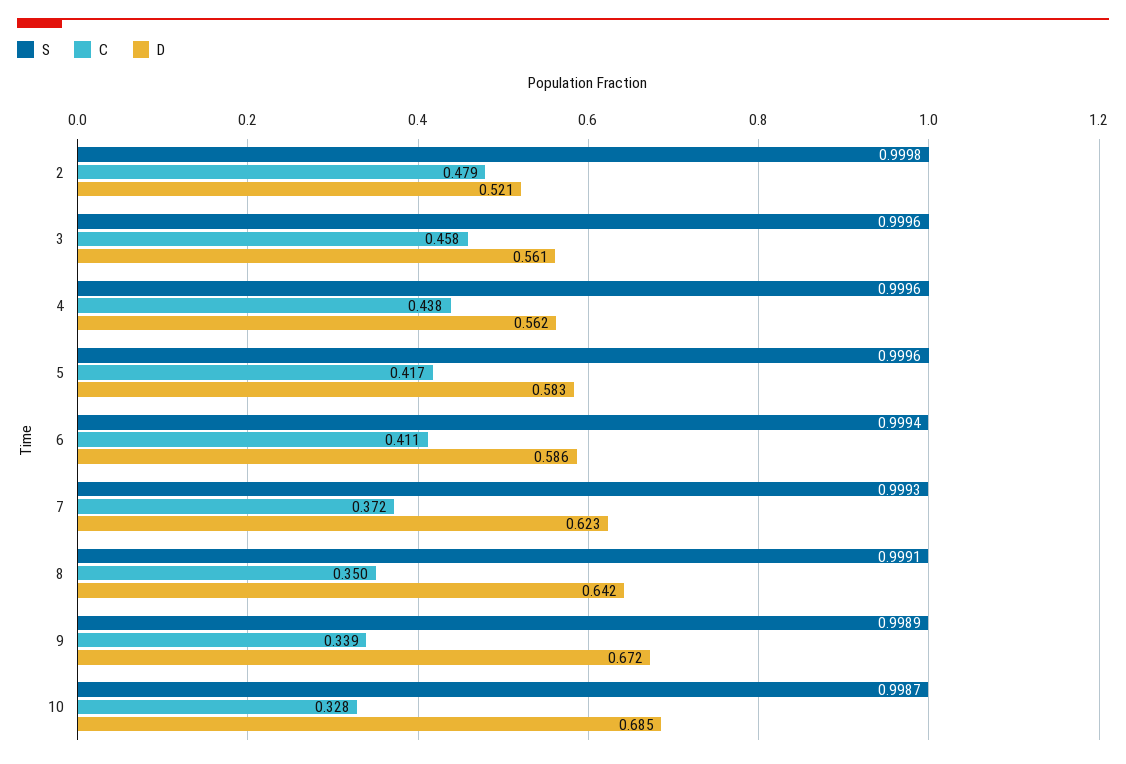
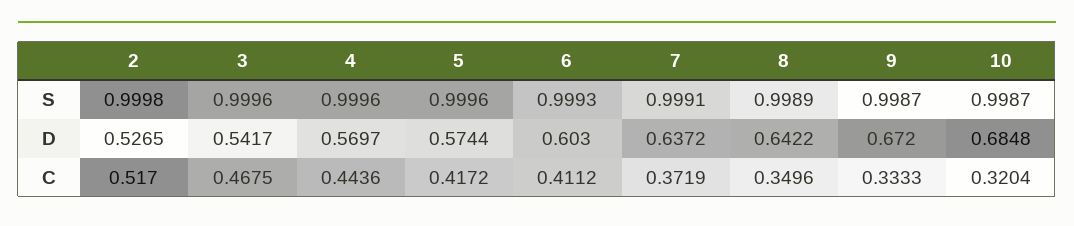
  {
    "S": {
      "2": 0.9998,
      "3": 0.9996,
      "4": 0.9996,
      "5": 0.9996,
-     "6": 0.9994,
+     "6": 0.9993,
-     "7": 0.9993,
+     "7": 0.9991,
-     "8": 0.9991,
+     "8": 0.9989,
-     "9": 0.9989,
+     "9": 0.9987,
      "10": 0.9987
    },
    "C": {
-     "2": 0.479,
+     "2": 0.517,
-     "3": 0.458,
+     "3": 0.4675,
-     "4": 0.438,
+     "4": 0.4436,
      "5": 0.4172,
      "6": 0.4112,
      "7": 0.3719,
      "8": 0.3496,
-     "9": 0.339,
+     "9": 0.3333,
-     "10": 0.328
+     "10": 0.3204
    },
    "D": {
-     "2": 0.521,
+     "2": 0.5265,
-     "3": 0.561,
+     "3": 0.5417,
-     "4": 0.562,
+     "4": 0.5697,
-     "5": 0.583,
+     "5": 0.5744,
-     "6": 0.586,
+     "6": 0.603,
-     "7": 0.623,
+     "7": 0.6372,
      "8": 0.6422,
      "9": 0.672,
      "10": 0.6848
    }
  }

